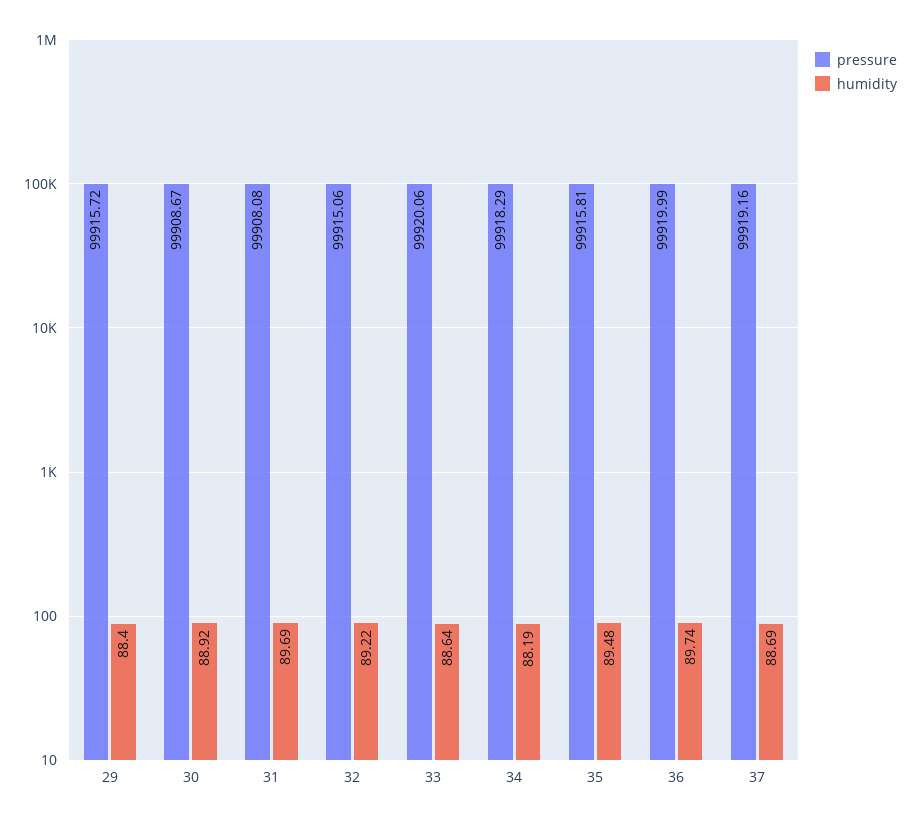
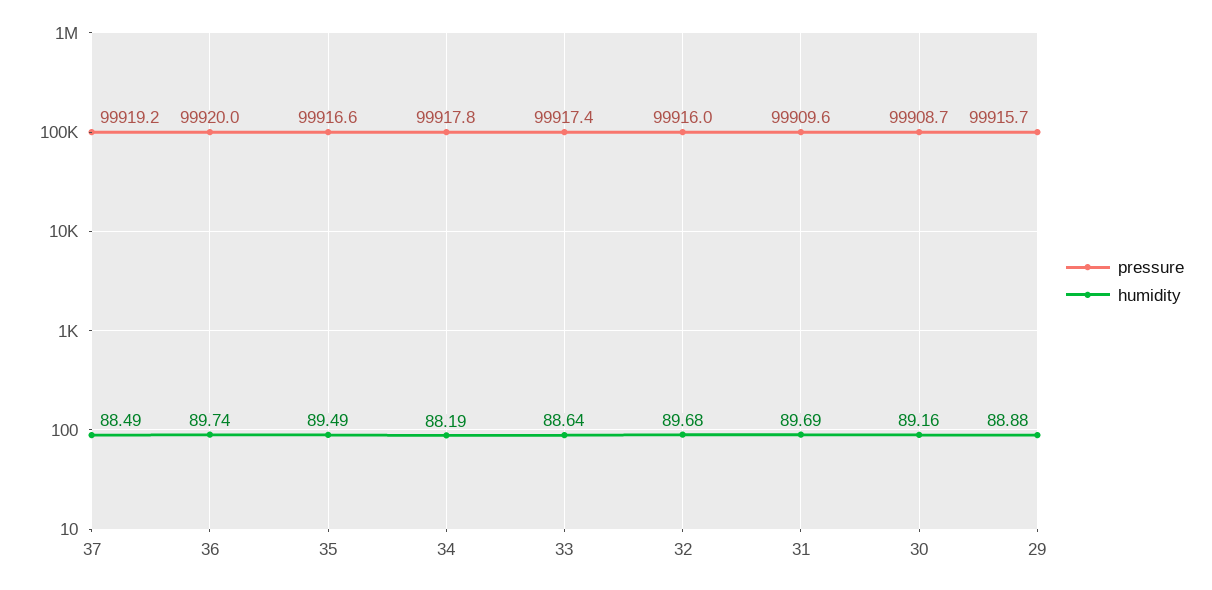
  {
    "pressure": {
      "29": 99915.72,
      "30": 99908.67,
-     "31": 99908.08,
+     "31": 99909.6,
-     "32": 99915.06,
+     "32": 99916,
-     "33": 99920.06,
+     "33": 99917.4,
-     "34": 99918.29,
+     "34": 99917.8,
-     "35": 99915.81,
+     "35": 99916.6,
      "36": 99919.99,
      "37": 99919.16
    },
    "humidity": {
-     "29": 88.4,
+     "29": 88.88,
-     "30": 88.92,
+     "30": 89.16,
      "31": 89.69,
-     "32": 89.22,
+     "32": 89.68,
      "33": 88.64,
      "34": 88.19,
-     "35": 89.48,
+     "35": 89.49,
      "36": 89.74,
-     "37": 88.69
+     "37": 88.49
    }
  }

